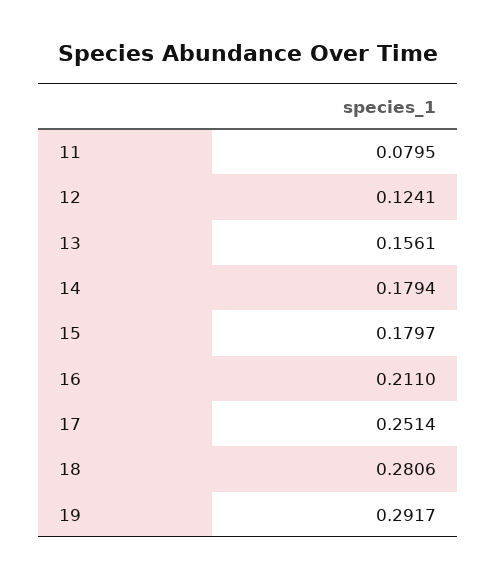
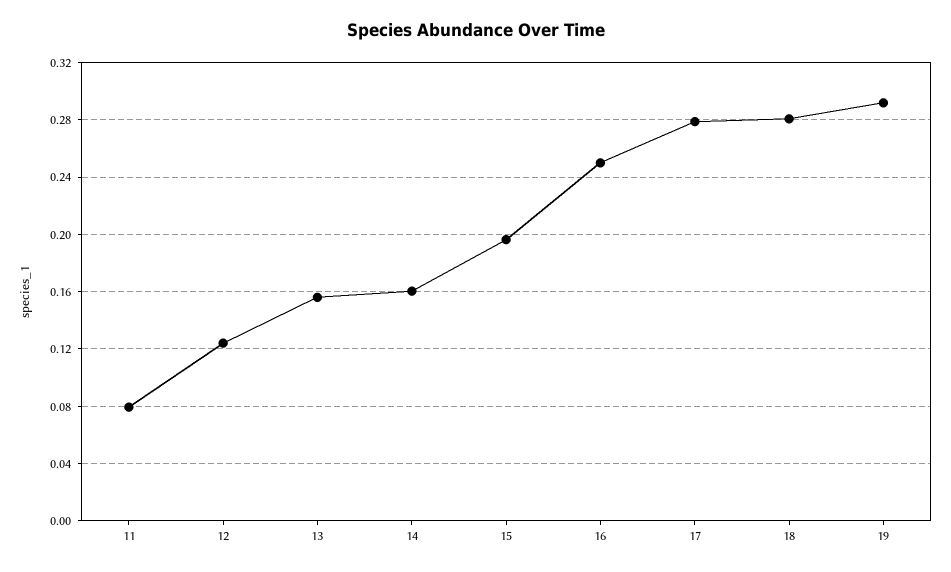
  {
    "11": 0.0795,
    "12": 0.1241,
    "13": 0.1561,
-   "14": 0.1794,
+   "14": 0.16,
-   "15": 0.1797,
+   "15": 0.195,
-   "16": 0.211,
+   "16": 0.25,
-   "17": 0.2514,
+   "17": 0.28,
    "18": 0.2806,
    "19": 0.2917
  }

